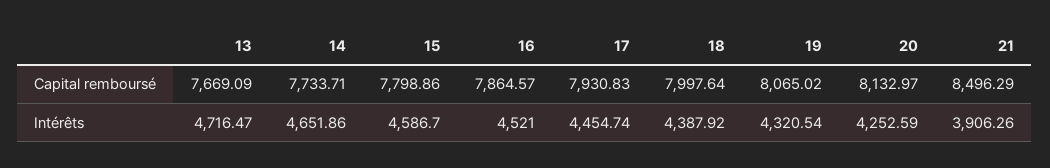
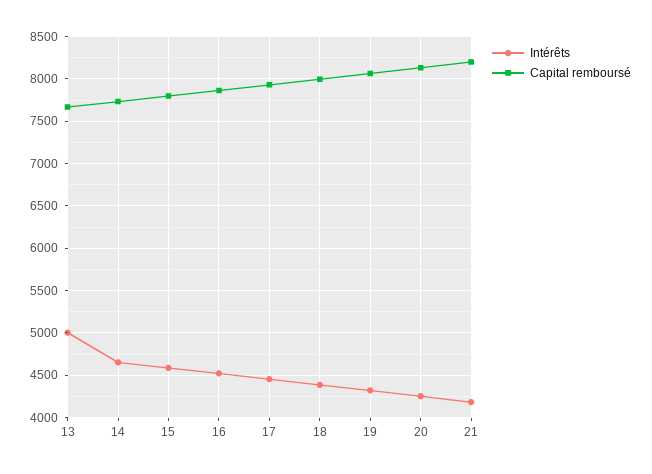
  {
    "Capital remboursé": {
      "13": 7669.09,
      "14": 7733.71,
      "15": 7798.86,
      "16": 7864.57,
      "17": 7930.83,
      "18": 7997.64,
      "19": 8065.02,
      "20": 8132.97,
-     "21": 8496.29
+     "21": 8200
    },
    "Intérêts": {
-     "13": 4716.47,
+     "13": 5000,
      "14": 4651.86,
      "15": 4586.7,
      "16": 4521,
      "17": 4454.74,
      "18": 4387.92,
      "19": 4320.54,
      "20": 4252.59,
-     "21": 3906.26
+     "21": 4200
    }
  }

